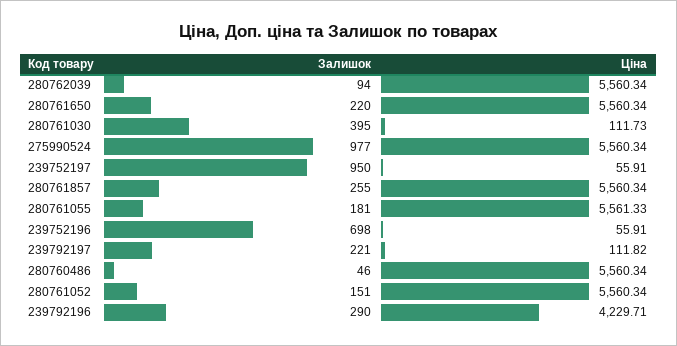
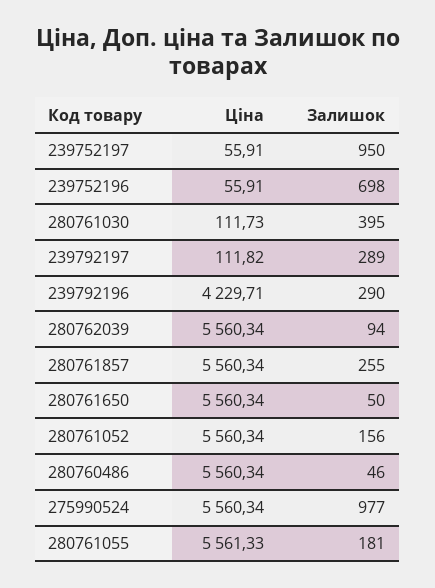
  {
    "Залишок": {
      "280762039": 94,
-     "280761650": 220,
+     "280761650": 50,
      "280761030": 395,
      "275990524": 977,
      "239752197": 950,
      "280761857": 255,
      "280761055": 181,
      "239752196": 698,
-     "239792197": 221,
+     "239792197": 289,
      "280760486": 46,
-     "280761052": 151,
+     "280761052": 156,
      "239792196": 290
    },
    "Ціна": {
      "280762039": 5560.34,
      "280761650": 5560.34,
      "280761030": 111.73,
      "275990524": 5560.34,
      "239752197": 55.91,
      "280761857": 5560.34,
      "280761055": 5561.33,
      "239752196": 55.91,
      "239792197": 111.82,
      "280760486": 5560.34,
      "280761052": 5560.34,
      "239792196": 4229.71
    }
  }

